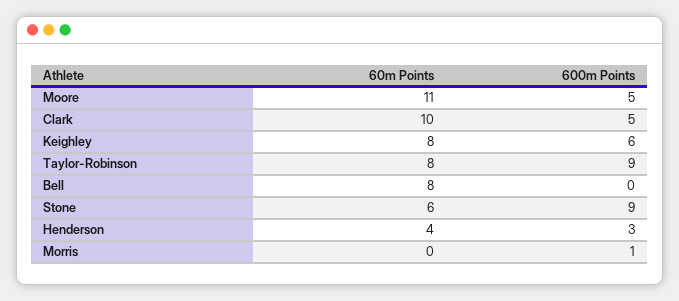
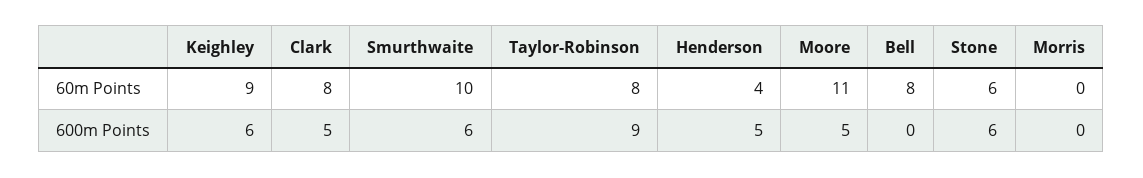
  {
    "60m Points": {
      "Moore": 11,
-     "Clark": 10,
+     "Clark": 8,
-     "Keighley": 8,
+     "Keighley": 9,
      "Taylor-Robinson": 8,
      "Bell": 8,
      "Stone": 6,
      "Henderson": 4,
-     "Morris": 0
+     "Morris": 0,
+     "Smurthwaite": 10
    },
    "600m Points": {
      "Moore": 5,
      "Clark": 5,
      "Keighley": 6,
      "Taylor-Robinson": 9,
      "Bell": 0,
-     "Stone": 9,
+     "Stone": 6,
-     "Henderson": 3,
+     "Henderson": 5,
-     "Morris": 1
+     "Morris": 0,
+     "Smurthwaite": 6
    }
  }

